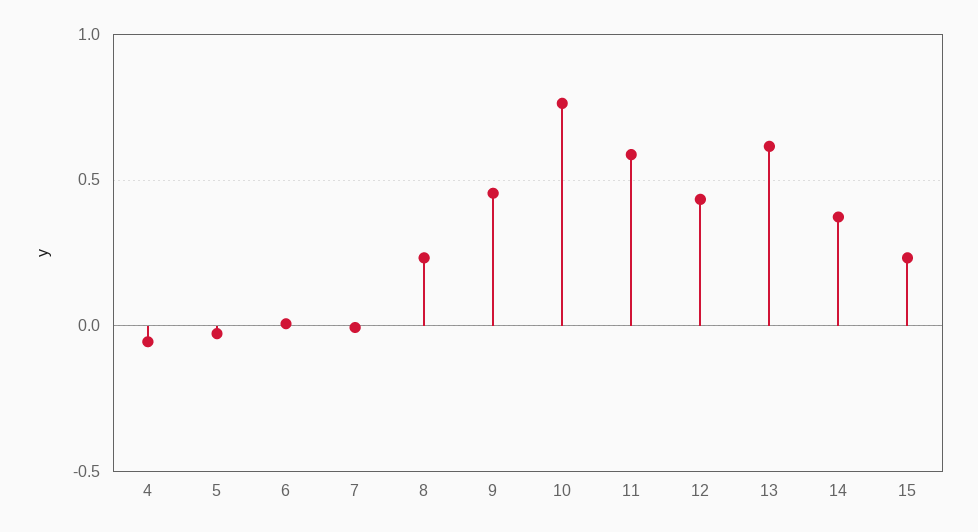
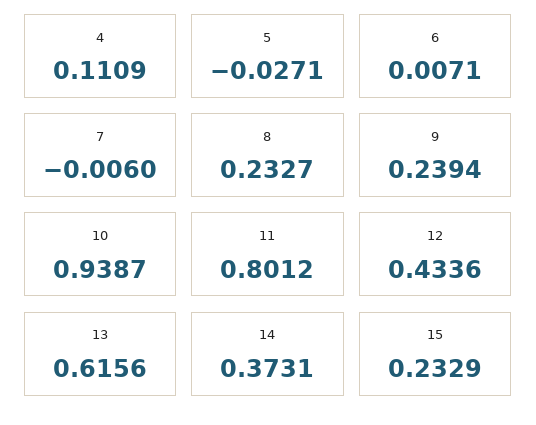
  {
-   "4": -0.05,
+   "4": 0.1109,
    "5": -0.0271,
    "6": 0.0071,
    "7": -0.006,
    "8": 0.2327,
-   "9": 0.45,
+   "9": 0.2394,
-   "10": 0.75,
+   "10": 0.9387,
-   "11": 0.6,
+   "11": 0.8012,
    "12": 0.4336,
    "13": 0.6156,
    "14": 0.3731,
    "15": 0.2329
  }

